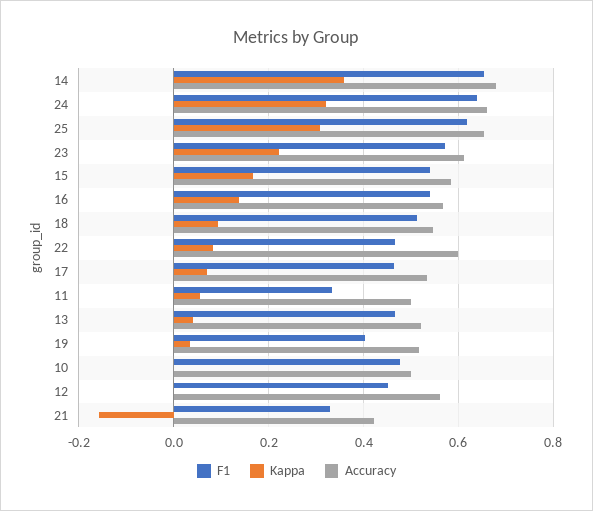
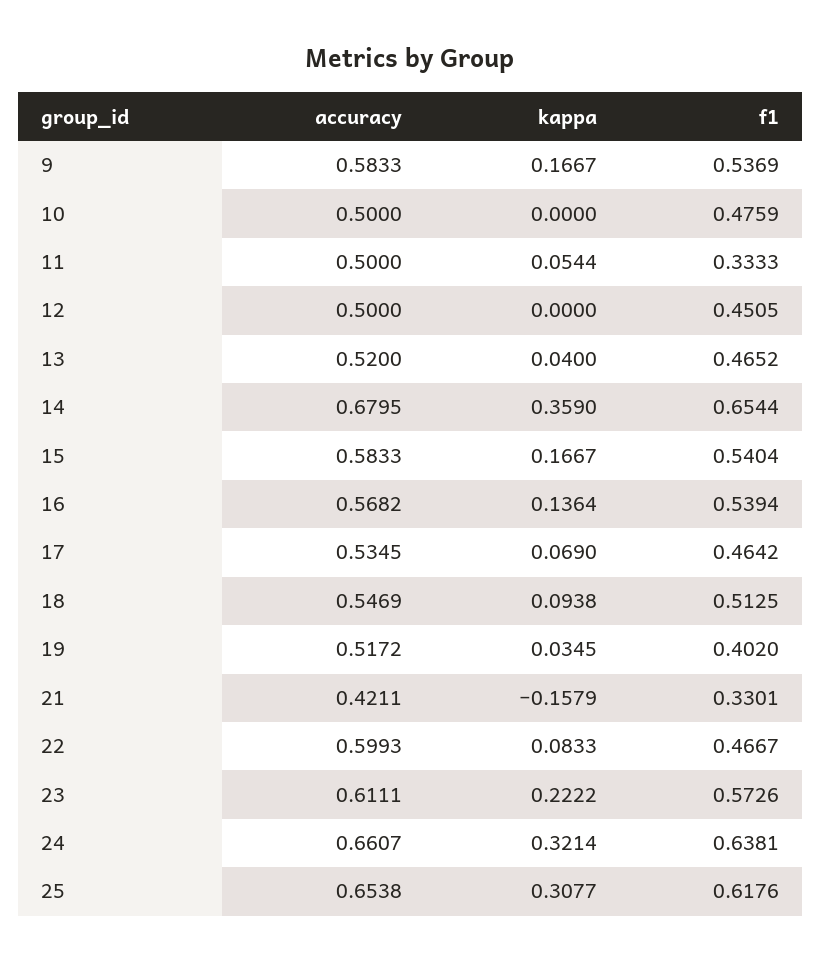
  {
    "F1": {
      "14": 0.6544,
      "24": 0.6381,
      "25": 0.6176,
      "23": 0.5726,
      "15": 0.5404,
      "16": 0.5394,
      "18": 0.5125,
      "22": 0.4667,
      "17": 0.4642,
      "11": 0.3333,
      "13": 0.4652,
      "19": 0.402,
      "10": 0.4759,
      "12": 0.4505,
-     "21": 0.3301
+     "21": 0.3301,
+     "9": 0.5369
    },
    "Kappa": {
      "14": 0.359,
      "24": 0.3214,
      "25": 0.3077,
      "23": 0.2222,
      "15": 0.1667,
      "16": 0.1364,
      "18": 0.0938,
      "22": 0.0833,
      "17": 0.069,
      "11": 0.0544,
      "13": 0.04,
      "19": 0.0345,
      "10": 0,
      "12": 0,
-     "21": -0.1579
+     "21": -0.1579,
+     "9": 0.1667
    },
    "Accuracy": {
      "14": 0.6795,
      "24": 0.6607,
      "25": 0.6538,
      "23": 0.6111,
      "15": 0.5833,
      "16": 0.5682,
      "18": 0.5469,
      "22": 0.5993,
      "17": 0.5345,
      "11": 0.5,
      "13": 0.52,
      "19": 0.5172,
      "10": 0.5,
-     "12": 0.56,
+     "12": 0.5,
-     "21": 0.4211
+     "21": 0.4211,
+     "9": 0.5833
    }
  }

